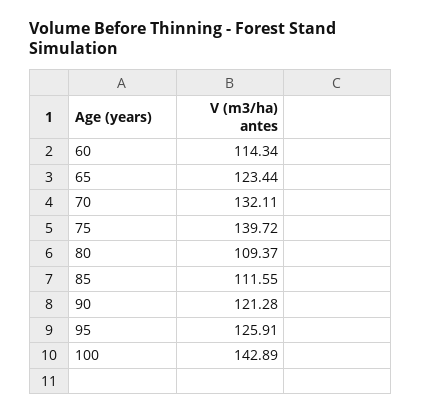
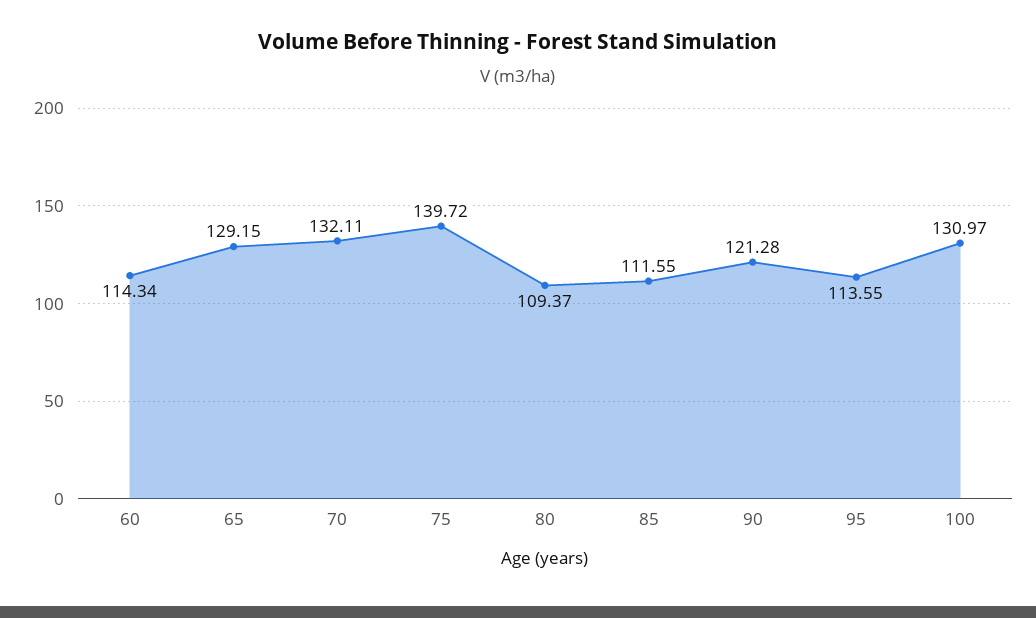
  {
    "60": 114.34,
-   "65": 123.44,
+   "65": 129.15,
    "70": 132.11,
    "75": 139.72,
    "80": 109.37,
    "85": 111.55,
    "90": 121.28,
-   "95": 125.91,
+   "95": 113.55,
-   "100": 142.89
+   "100": 130.97
  }

